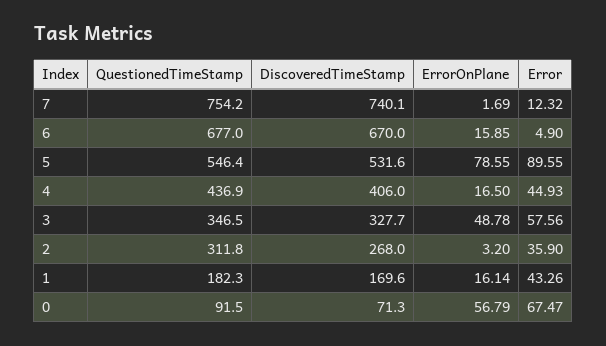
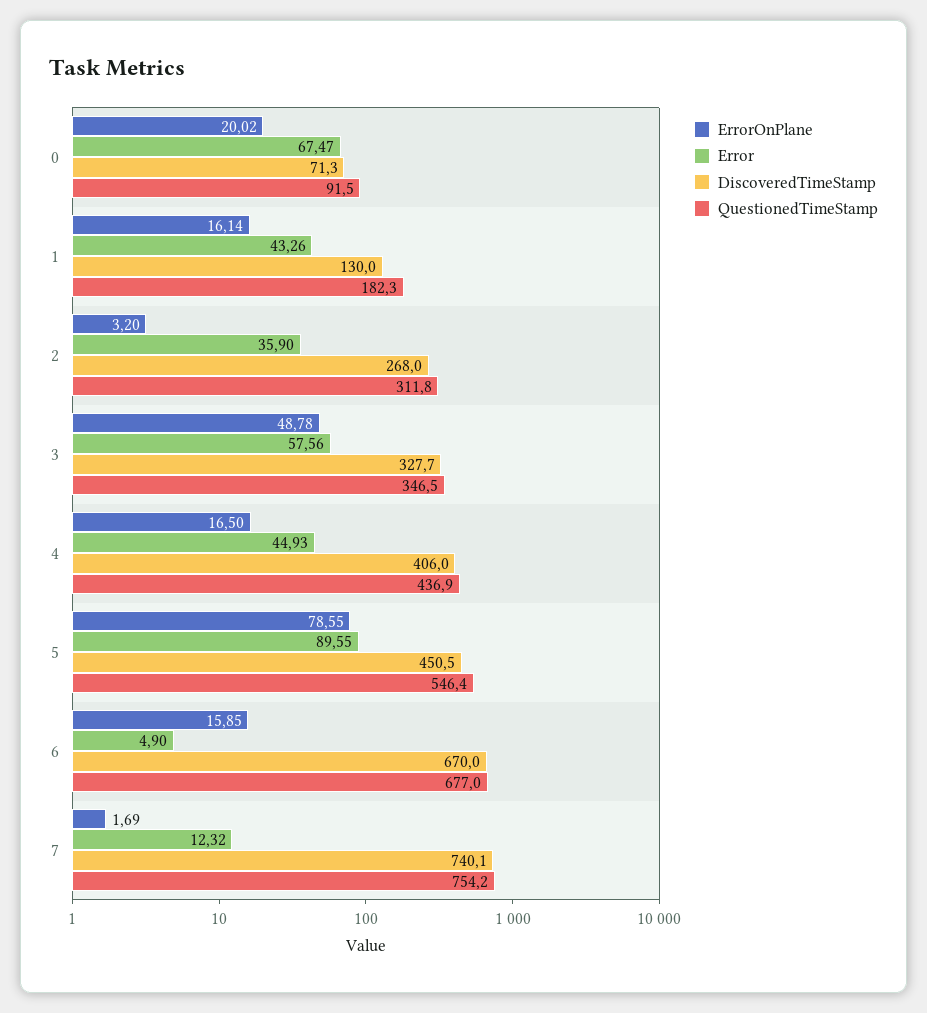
  {
    "QuestionedTimeStamp": {
      "7": 754.2,
      "6": 677,
      "5": 546.4,
      "4": 436.9,
      "3": 346.5,
      "2": 311.8,
      "1": 182.3,
      "0": 91.5
    },
    "DiscoveredTimeStamp": {
      "7": 740.1,
      "6": 670,
-     "5": 531.6,
+     "5": 450.5,
      "4": 406,
      "3": 327.7,
      "2": 268,
-     "1": 169.6,
+     "1": 130,
      "0": 71.3
    },
    "ErrorOnPlane": {
      "7": 1.69,
      "6": 15.85,
      "5": 78.55,
      "4": 16.5,
      "3": 48.78,
      "2": 3.2,
      "1": 16.14,
-     "0": 56.79
+     "0": 20.02
    },
    "Error": {
      "7": 12.32,
      "6": 4.9,
      "5": 89.55,
      "4": 44.93,
      "3": 57.56,
      "2": 35.9,
      "1": 43.26,
      "0": 67.47
    }
  }

